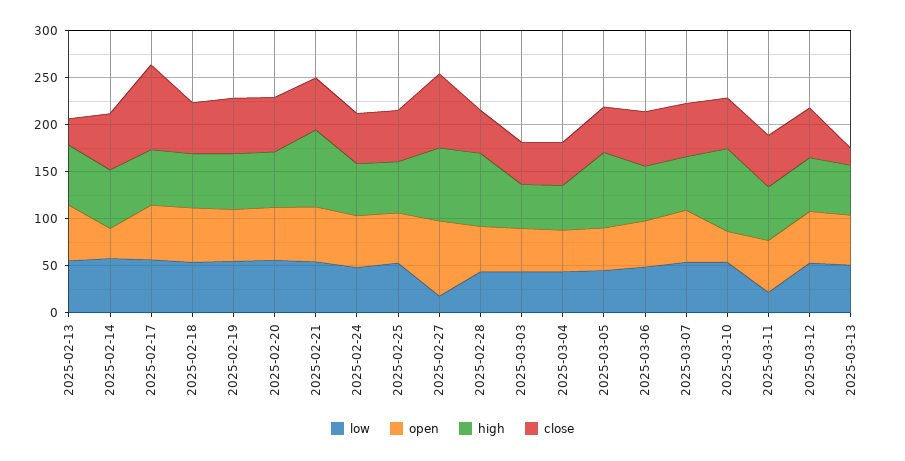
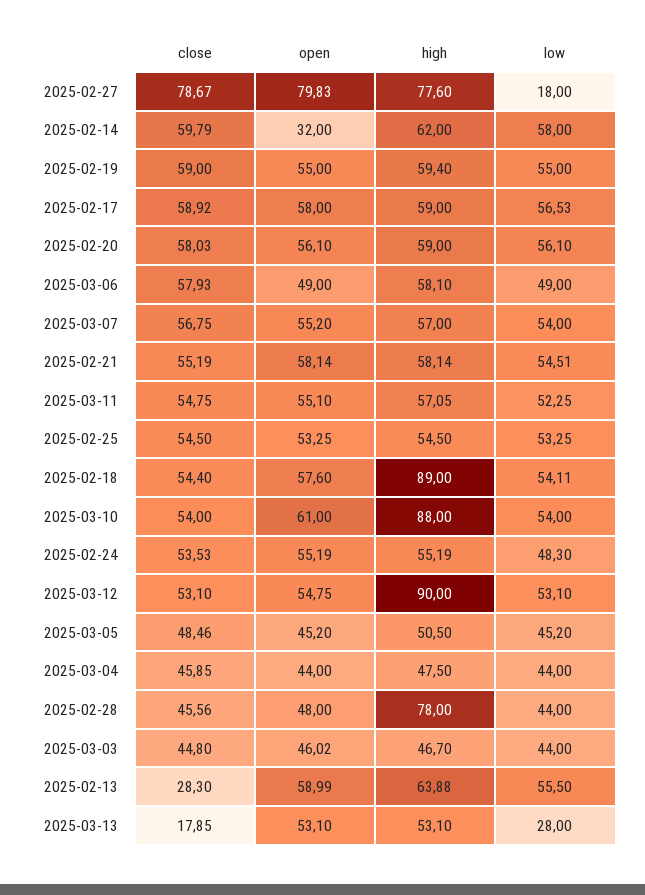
  {
    "low": {
      "2025-02-13": 55.5,
      "2025-02-14": 58,
      "2025-02-17": 56.53,
      "2025-02-18": 54.11,
      "2025-02-19": 55,
      "2025-02-20": 56.1,
      "2025-02-21": 54.51,
      "2025-02-24": 48.3,
      "2025-02-25": 53.25,
      "2025-02-27": 18,
      "2025-02-28": 44,
      "2025-03-03": 44,
      "2025-03-04": 44,
      "2025-03-05": 45.2,
      "2025-03-06": 49,
      "2025-03-07": 54,
      "2025-03-10": 54,
-     "2025-03-11": 20,
+     "2025-03-11": 52.25,
      "2025-03-12": 53.1,
-     "2025-03-13": 50
+     "2025-03-13": 28
    },
    "open": {
      "2025-02-13": 58.99,
      "2025-02-14": 32,
      "2025-02-17": 58,
      "2025-02-18": 57.6,
      "2025-02-19": 55,
      "2025-02-20": 56.1,
      "2025-02-21": 58.14,
      "2025-02-24": 55.19,
      "2025-02-25": 53.25,
      "2025-02-27": 79.83,
      "2025-02-28": 48,
      "2025-03-03": 46.02,
      "2025-03-04": 44,
      "2025-03-05": 45.2,
      "2025-03-06": 49,
      "2025-03-07": 55.2,
-     "2025-03-10": 30,
+     "2025-03-10": 61,
      "2025-03-11": 55.1,
      "2025-03-12": 54.75,
      "2025-03-13": 53.1
    },
    "high": {
      "2025-02-13": 63.88,
      "2025-02-14": 62,
      "2025-02-17": 59,
-     "2025-02-18": 60,
+     "2025-02-18": 89,
      "2025-02-19": 59.4,
      "2025-02-20": 59,
-     "2025-02-21": 80,
+     "2025-02-21": 58.14,
      "2025-02-24": 55.19,
      "2025-02-25": 54.5,
      "2025-02-27": 77.6,
      "2025-02-28": 78,
      "2025-03-03": 46.7,
      "2025-03-04": 47.5,
-     "2025-03-05": 80,
+     "2025-03-05": 50.5,
      "2025-03-06": 58.1,
      "2025-03-07": 57,
      "2025-03-10": 88,
      "2025-03-11": 57.05,
-     "2025-03-12": 60,
+     "2025-03-12": 90,
      "2025-03-13": 53.1
    },
    "close": {
      "2025-02-13": 28.3,
      "2025-02-14": 59.79,
-     "2025-02-17": 90,
+     "2025-02-17": 58.92,
      "2025-02-18": 54.4,
      "2025-02-19": 59,
      "2025-02-20": 58.03,
      "2025-02-21": 55.19,
      "2025-02-24": 53.53,
      "2025-02-25": 54.5,
      "2025-02-27": 78.67,
      "2025-02-28": 45.56,
      "2025-03-03": 44.8,
      "2025-03-04": 45.85,
      "2025-03-05": 48.46,
      "2025-03-06": 57.93,
      "2025-03-07": 56.75,
      "2025-03-10": 54,
      "2025-03-11": 54.75,
      "2025-03-12": 53.1,
      "2025-03-13": 17.85
    }
  }

